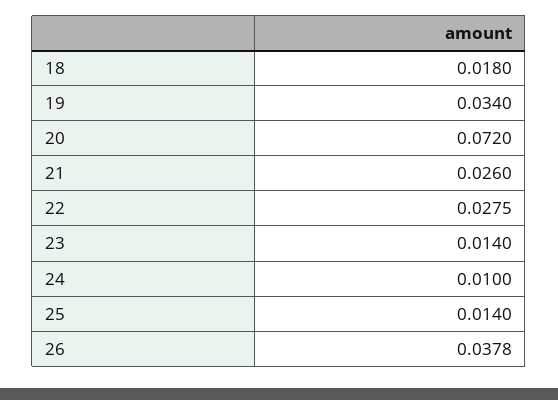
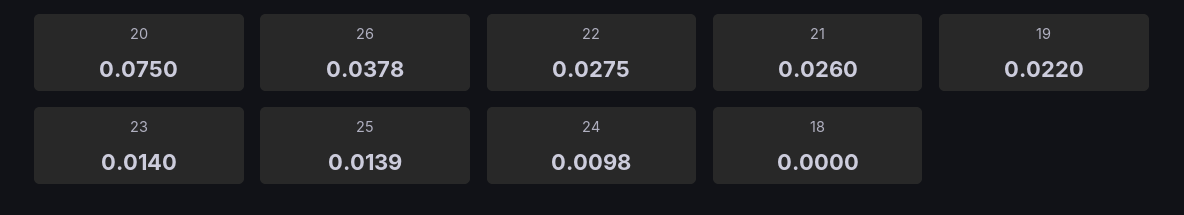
  {
-   "18": 0.018,
+   "18": 0,
-   "19": 0.034,
+   "19": 0.022,
-   "20": 0.072,
+   "20": 0.075,
    "21": 0.026,
    "22": 0.0275,
    "23": 0.014,
-   "24": 0.01,
+   "24": 0.0098,
-   "25": 0.014,
+   "25": 0.0139,
    "26": 0.0378
  }

